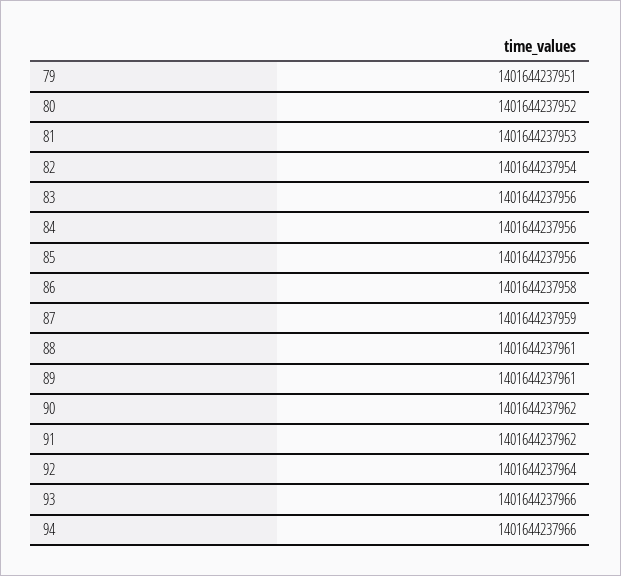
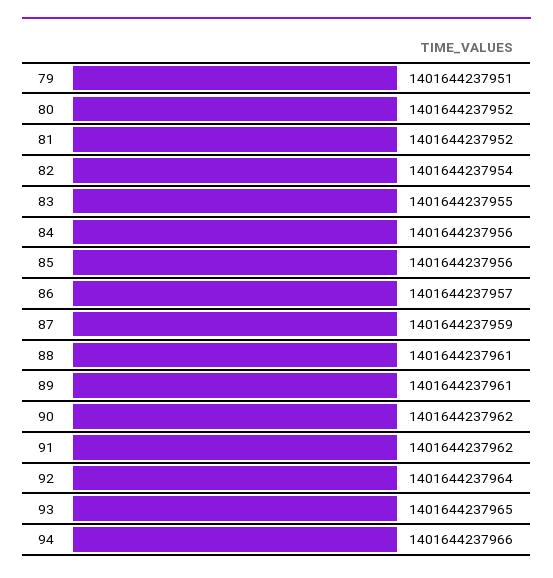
  {
    "79": 1401644237951,
    "80": 1401644237952,
-   "81": 1401644237953,
+   "81": 1401644237952,
    "82": 1401644237954,
-   "83": 1401644237956,
+   "83": 1401644237955,
    "84": 1401644237956,
    "85": 1401644237956,
-   "86": 1401644237958,
+   "86": 1401644237957,
    "87": 1401644237959,
    "88": 1401644237961,
    "89": 1401644237961,
    "90": 1401644237962,
    "91": 1401644237962,
    "92": 1401644237964,
-   "93": 1401644237966,
+   "93": 1401644237965,
    "94": 1401644237966
  }

